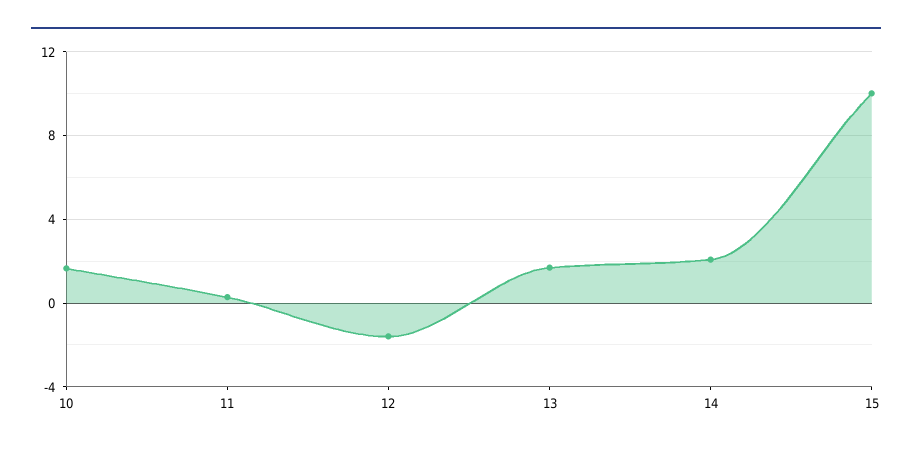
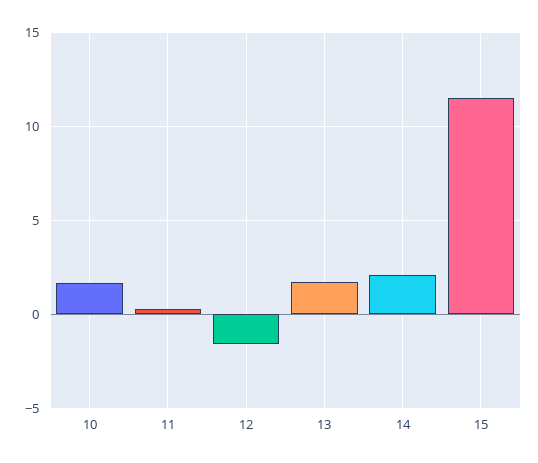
  {
    "10": 1.5,
    "11": 0.5,
    "12": -1.5,
    "13": 1.5,
    "14": 2,
-   "15": 10
+   "15": 11.5
  }

